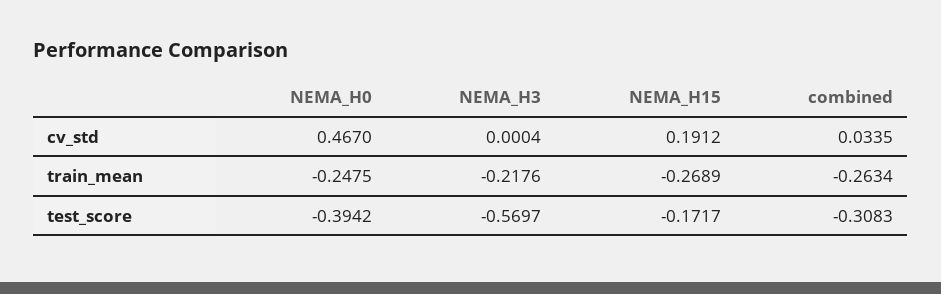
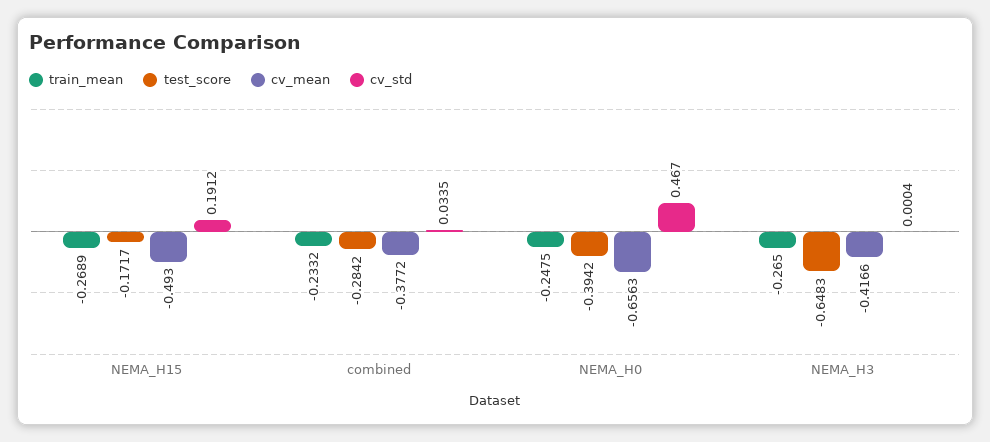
  {
    "cv_std": {
      "NEMA_H0": 0.467,
      "NEMA_H3": 0.0004,
      "NEMA_H15": 0.1912,
      "combined": 0.0335
    },
    "train_mean": {
      "NEMA_H0": -0.2475,
-     "NEMA_H3": -0.2176,
+     "NEMA_H3": -0.265,
      "NEMA_H15": -0.2689,
-     "combined": -0.2634
+     "combined": -0.2332
    },
    "test_score": {
      "NEMA_H0": -0.3942,
-     "NEMA_H3": -0.5697,
+     "NEMA_H3": -0.6483,
      "NEMA_H15": -0.1717,
-     "combined": -0.3083
+     "combined": -0.2842
-   }
+   },
+   "cv_mean": {
+     "NEMA_H15": -0.493,
+     "combined": -0.3772,
+     "NEMA_H0": -0.6563,
+     "NEMA_H3": -0.4166
+   }
  }

